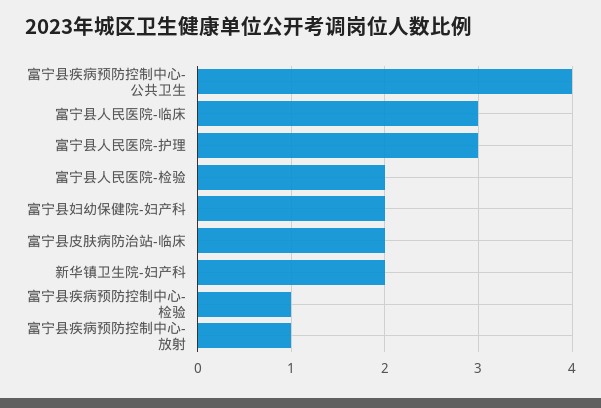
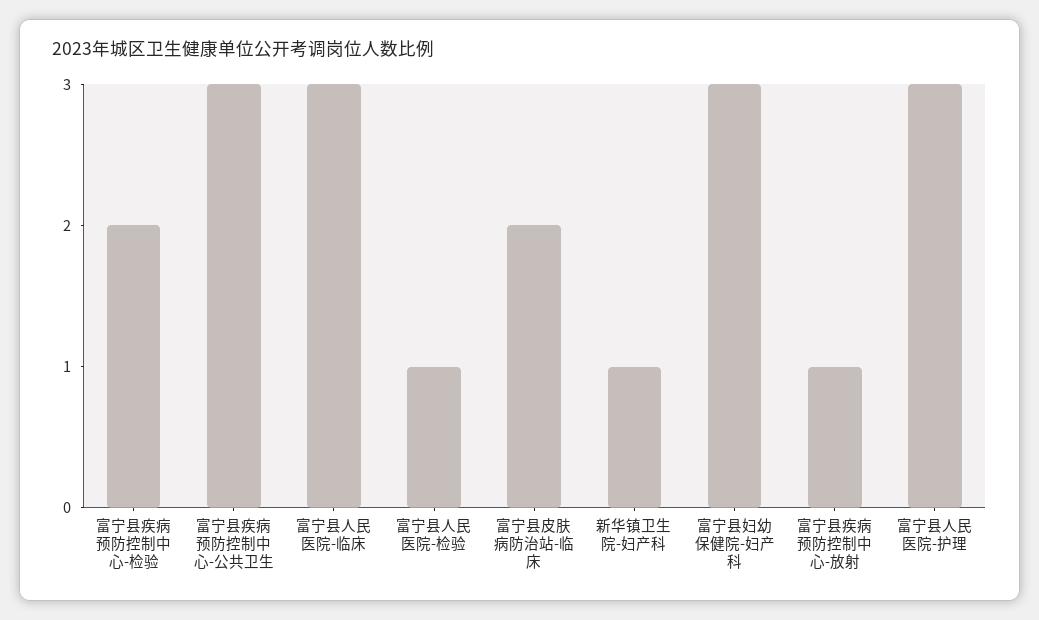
  {
-   "富宁县疾病预防控制中心-公共卫生": 4,
+   "富宁县疾病预防控制中心-公共卫生": 3,
    "富宁县人民医院-临床": 3,
    "富宁县人民医院-护理": 3,
-   "富宁县人民医院-检验": 2,
+   "富宁县人民医院-检验": 1,
-   "富宁县妇幼保健院-妇产科": 2,
+   "富宁县妇幼保健院-妇产科": 3,
    "富宁县皮肤病防治站-临床": 2,
-   "新华镇卫生院-妇产科": 2,
+   "新华镇卫生院-妇产科": 1,
-   "富宁县疾病预防控制中心-检验": 1,
+   "富宁县疾病预防控制中心-检验": 2,
    "富宁县疾病预防控制中心-放射": 1
  }

